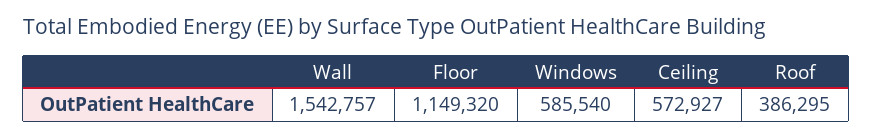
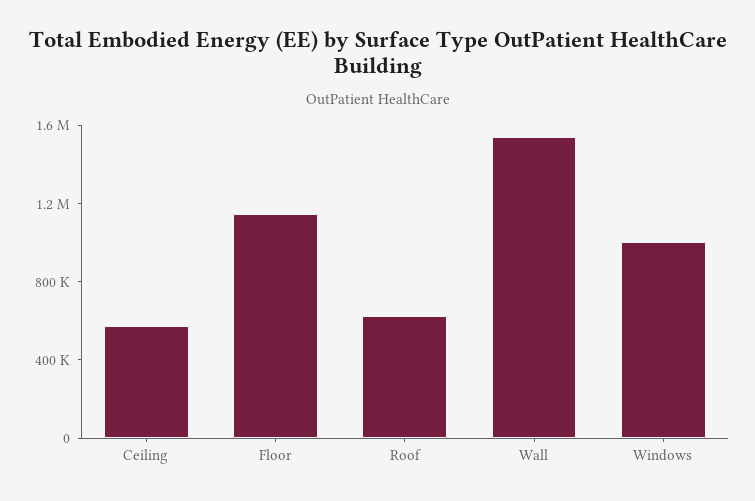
  {
    "Wall": 1542757,
    "Floor": 1149320,
-   "Windows": 585540,
+   "Windows": 1000000,
    "Ceiling": 572927,
-   "Roof": 386295
+   "Roof": 600000
  }

